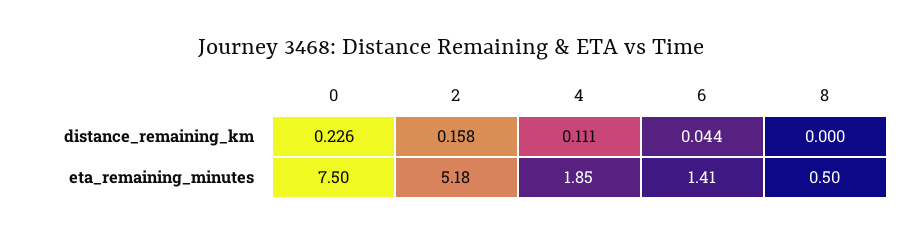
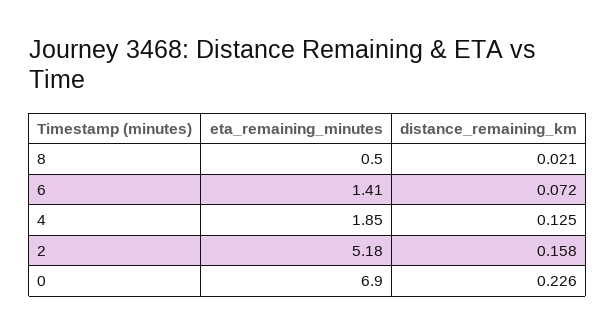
  {
    "0": {
      "distance_remaining_km": 0.226,
-     "eta_remaining_minutes": 7.5
+     "eta_remaining_minutes": 6.9
    },
    "2": {
      "distance_remaining_km": 0.158,
      "eta_remaining_minutes": 5.18
    },
    "4": {
-     "distance_remaining_km": 0.111,
+     "distance_remaining_km": 0.125,
      "eta_remaining_minutes": 1.85
    },
    "6": {
-     "distance_remaining_km": 0.044,
+     "distance_remaining_km": 0.072,
      "eta_remaining_minutes": 1.41
    },
    "8": {
-     "distance_remaining_km": 0,
+     "distance_remaining_km": 0.021,
      "eta_remaining_minutes": 0.5
    }
  }

